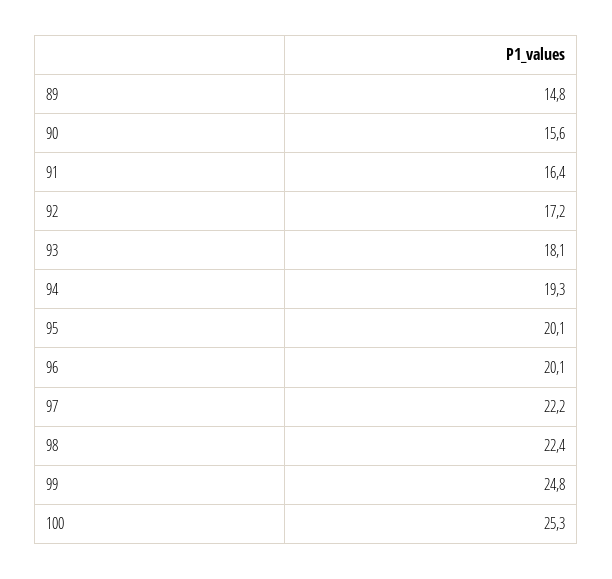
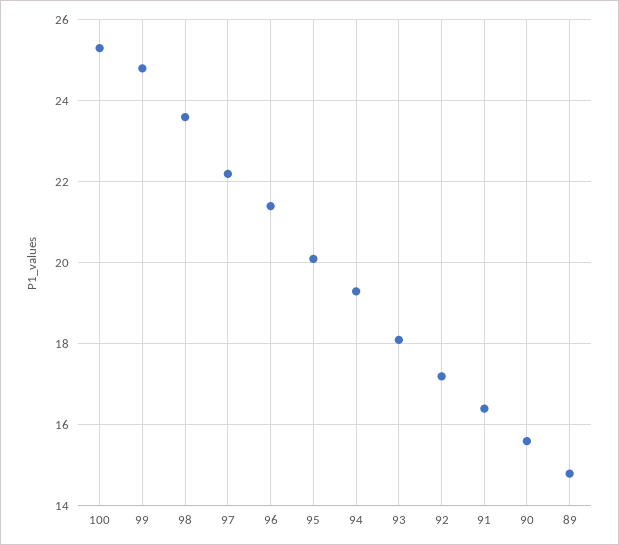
  {
    "89": 14.8,
    "90": 15.6,
    "91": 16.4,
    "92": 17.2,
    "93": 18.1,
    "94": 19.3,
    "95": 20.1,
-   "96": 20.1,
+   "96": 21.5,
    "97": 22.2,
-   "98": 22.4,
+   "98": 23.5,
    "99": 24.8,
    "100": 25.3
  }

